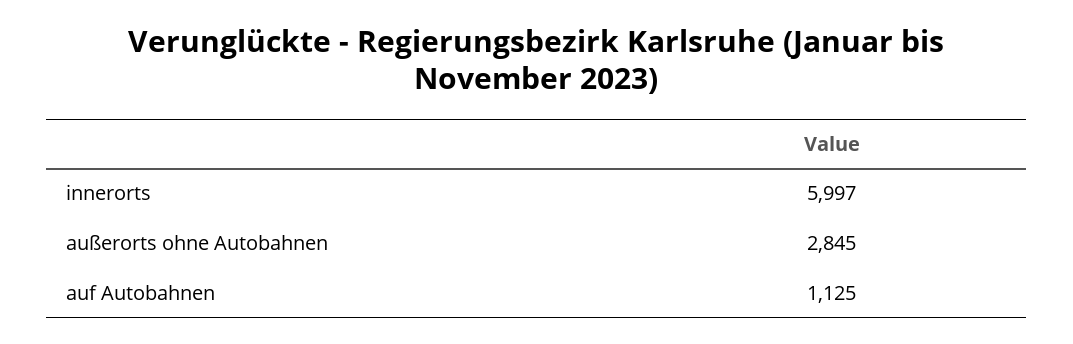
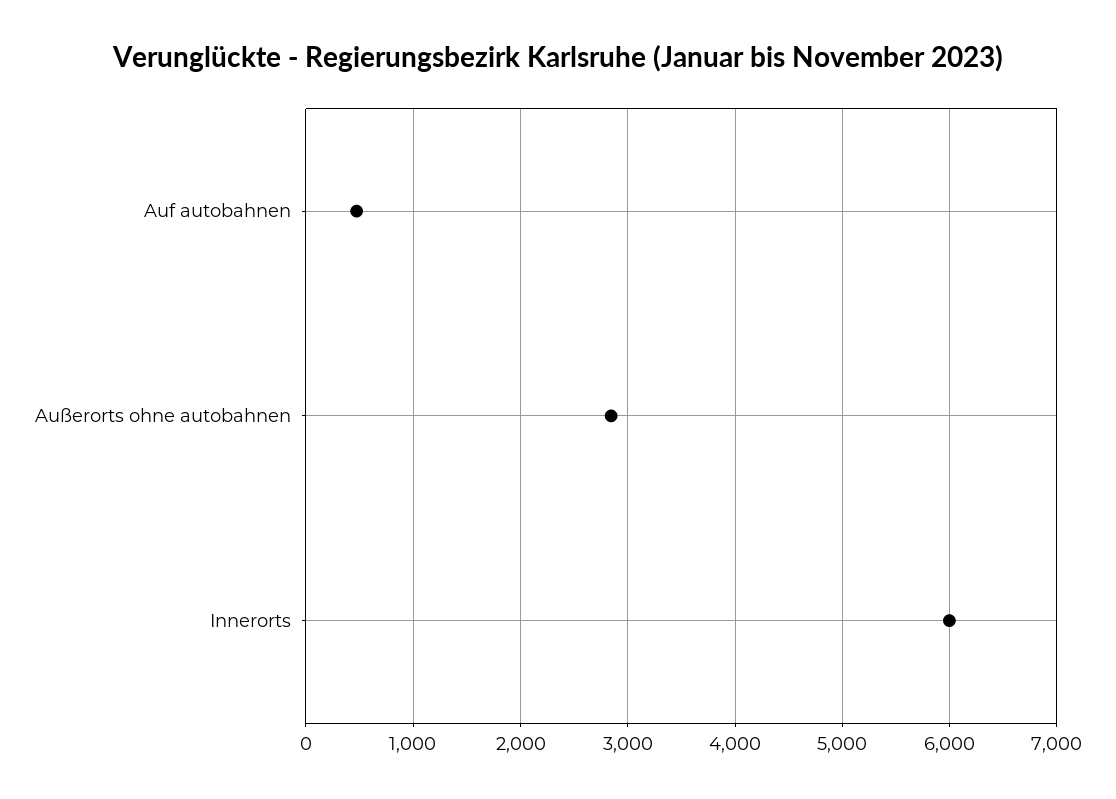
  {
    "innerorts": 5997,
    "außerorts ohne Autobahnen": 2845,
-   "auf Autobahnen": 1125
+   "auf Autobahnen": 500
  }

